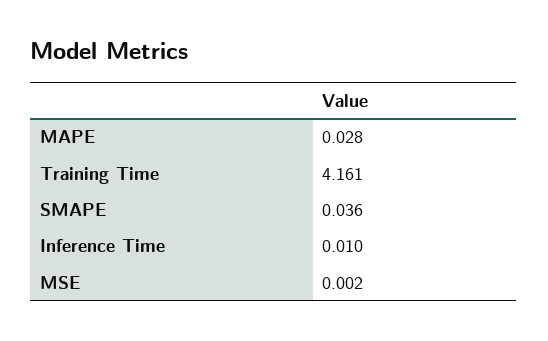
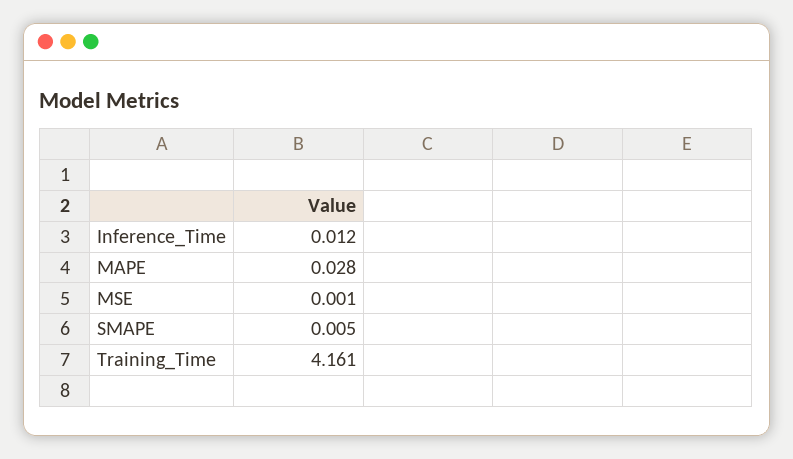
  {
    "MAPE": 0.028,
    "Training Time": 4.161,
-   "SMAPE": 0.036,
+   "SMAPE": 0.005,
-   "Inference Time": 0.01,
+   "Inference Time": 0.012,
-   "MSE": 0.002
+   "MSE": 0.001
  }

